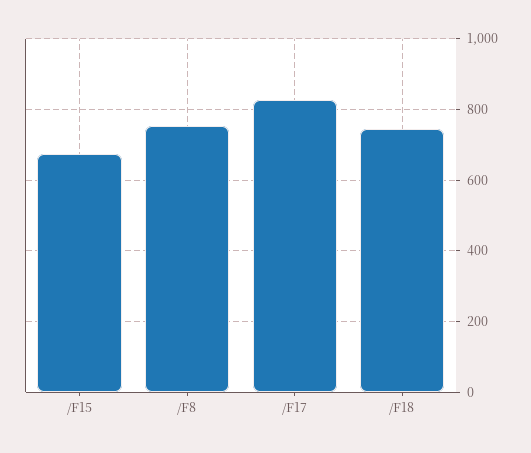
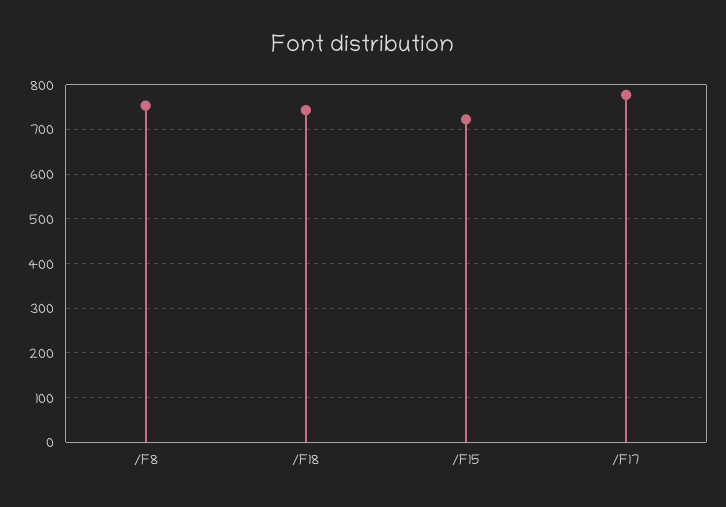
  {
-   "/F15": 680,
+   "/F15": 720,
    "/F8": 760,
-   "/F17": 820,
+   "/F17": 780,
    "/F18": 740
  }

